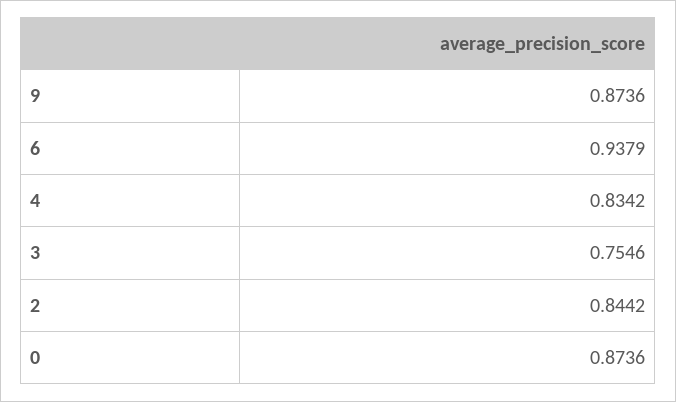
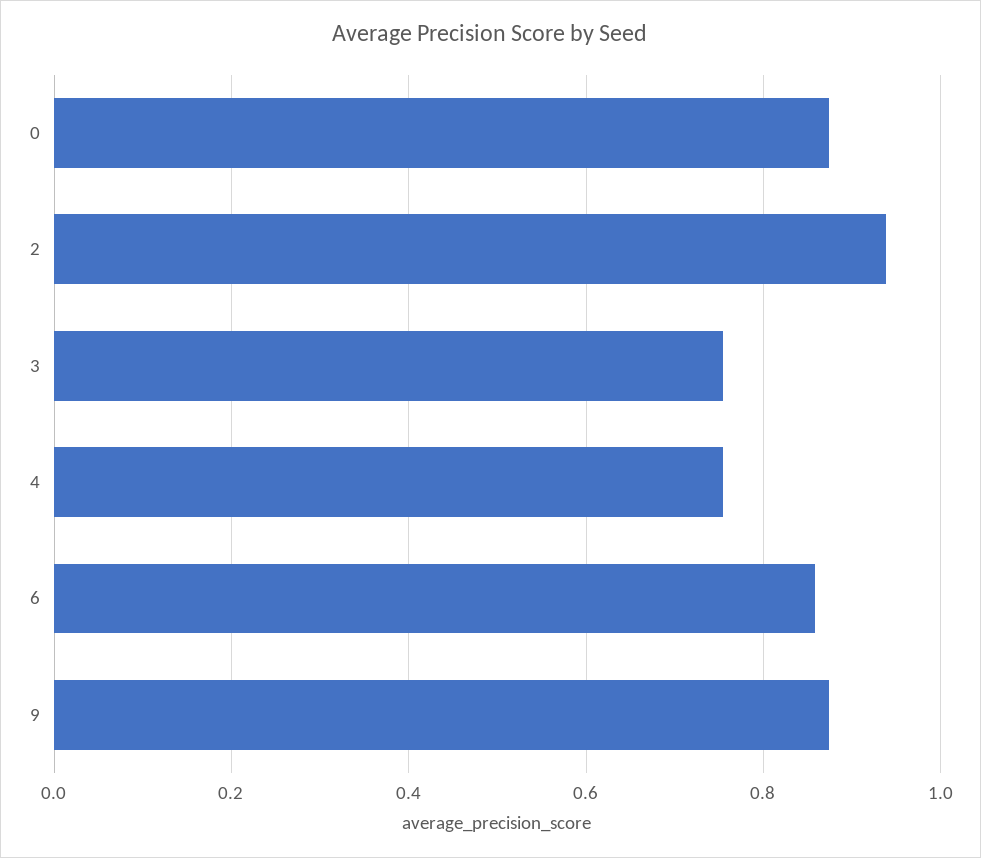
  {
    "9": 0.8736,
-   "6": 0.9379,
+   "6": 0.86,
-   "4": 0.8342,
+   "4": 0.76,
    "3": 0.7546,
-   "2": 0.8442,
+   "2": 0.94,
    "0": 0.8736
  }

